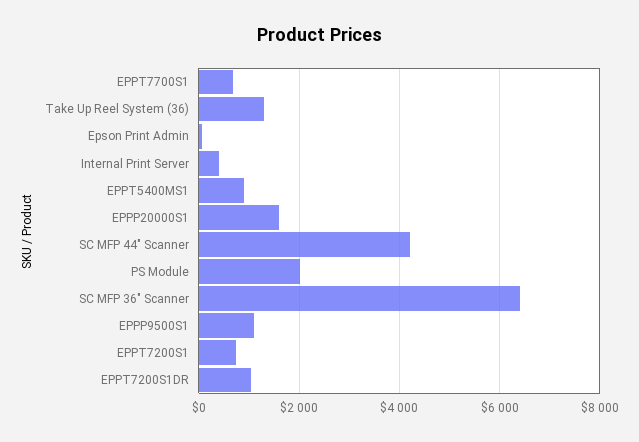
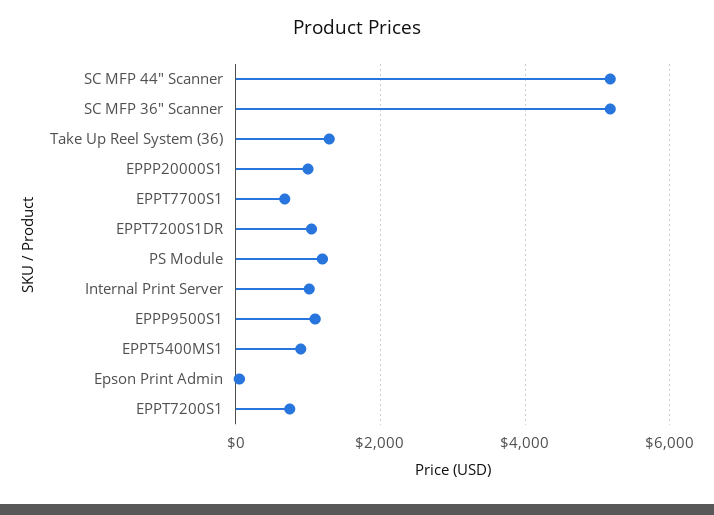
  {
    "EPPT7700S1": 600,
    "Take Up Reel System (36)": 1200,
    "Epson Print Admin": 0,
-   "Internal Print Server": 400,
+   "Internal Print Server": 1000,
    "EPPT5400MS1": 800,
-   "EPPP20000S1": 1600,
+   "EPPP20000S1": 1000,
-   "SC MFP 44\" Scanner": 4200,
+   "SC MFP 44\" Scanner": 5200,
-   "PS Module": 2000,
+   "PS Module": 1200,
-   "SC MFP 36\" Scanner": 6400,
+   "SC MFP 36\" Scanner": 5200,
    "EPPP9500S1": 1000,
    "EPPT7200S1": 800,
    "EPPT7200S1DR": 1000
  }

